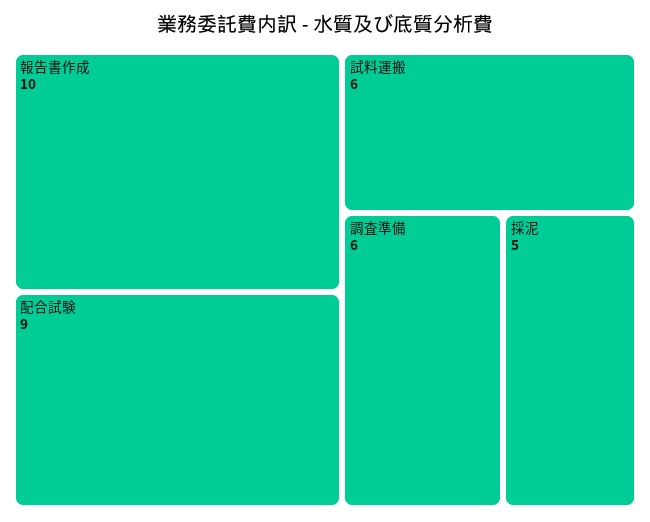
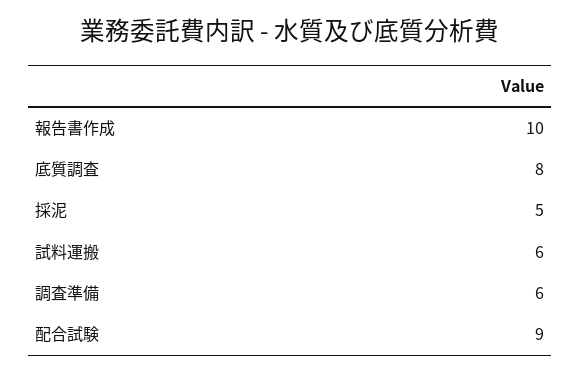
  {
    "報告書作成": 10,
    "配合試験": 9,
    "試料運搬": 6,
    "調査準備": 6,
-   "採泥": 5
+   "採泥": 5,
+   "底質調査": 8
  }

